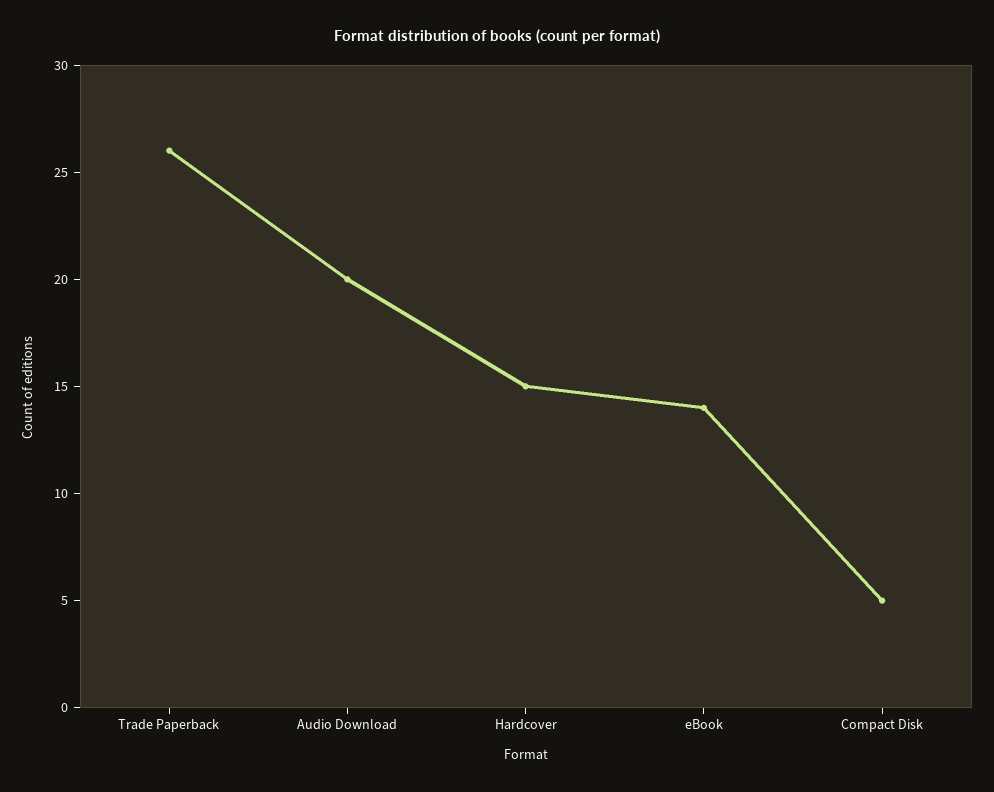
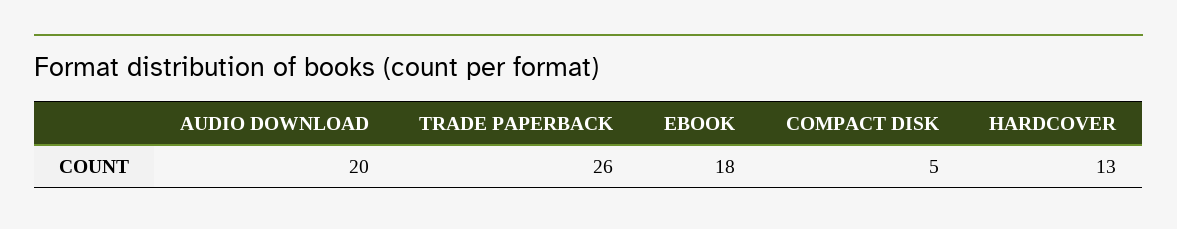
  {
    "Trade Paperback": 26,
    "Audio Download": 20,
-   "Hardcover": 15,
+   "Hardcover": 13,
-   "eBook": 14,
+   "eBook": 18,
    "Compact Disk": 5
  }

